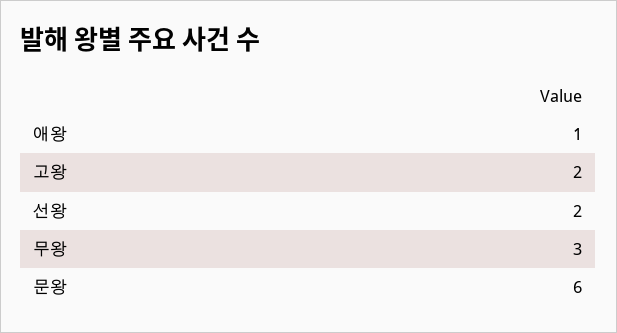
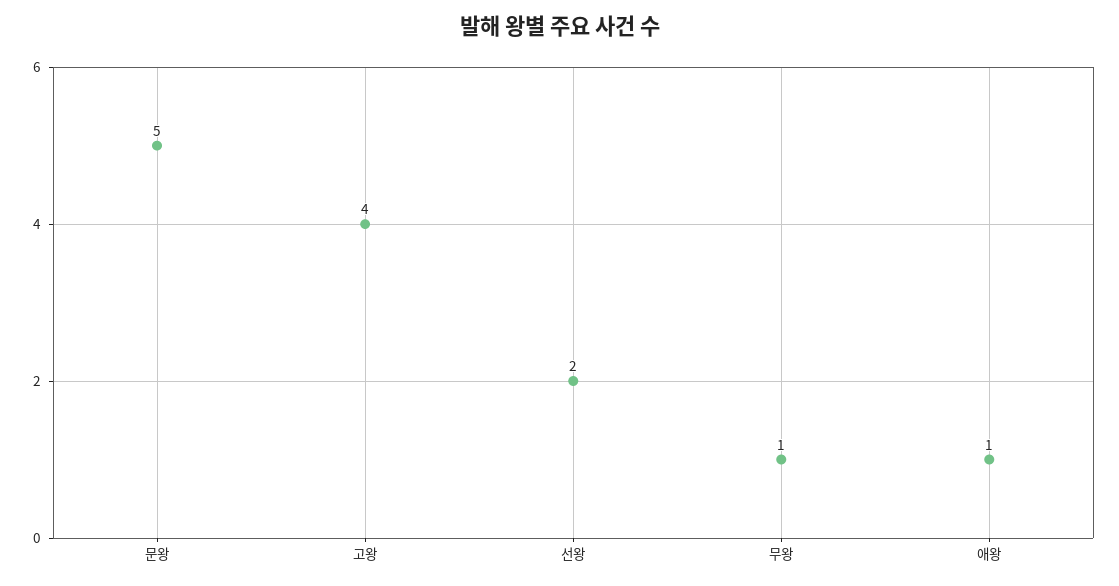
  {
    "애왕": 1,
-   "고왕": 2,
+   "고왕": 4,
    "선왕": 2,
-   "무왕": 3,
+   "무왕": 1,
-   "문왕": 6
+   "문왕": 5
  }

